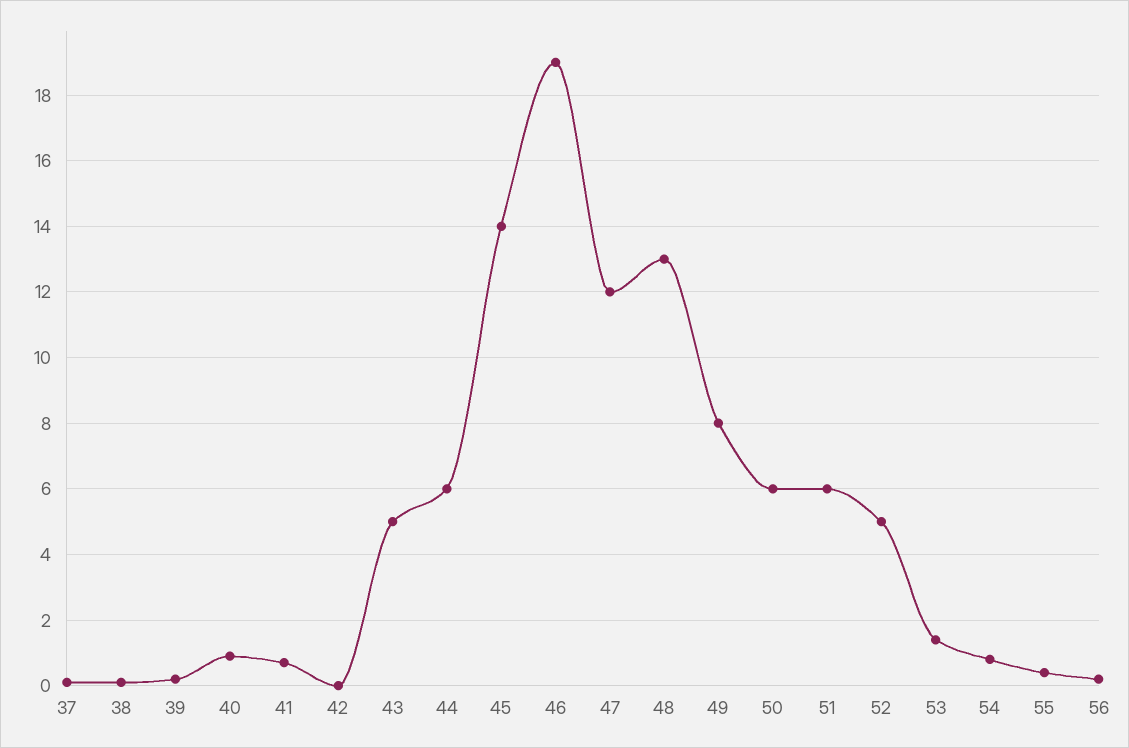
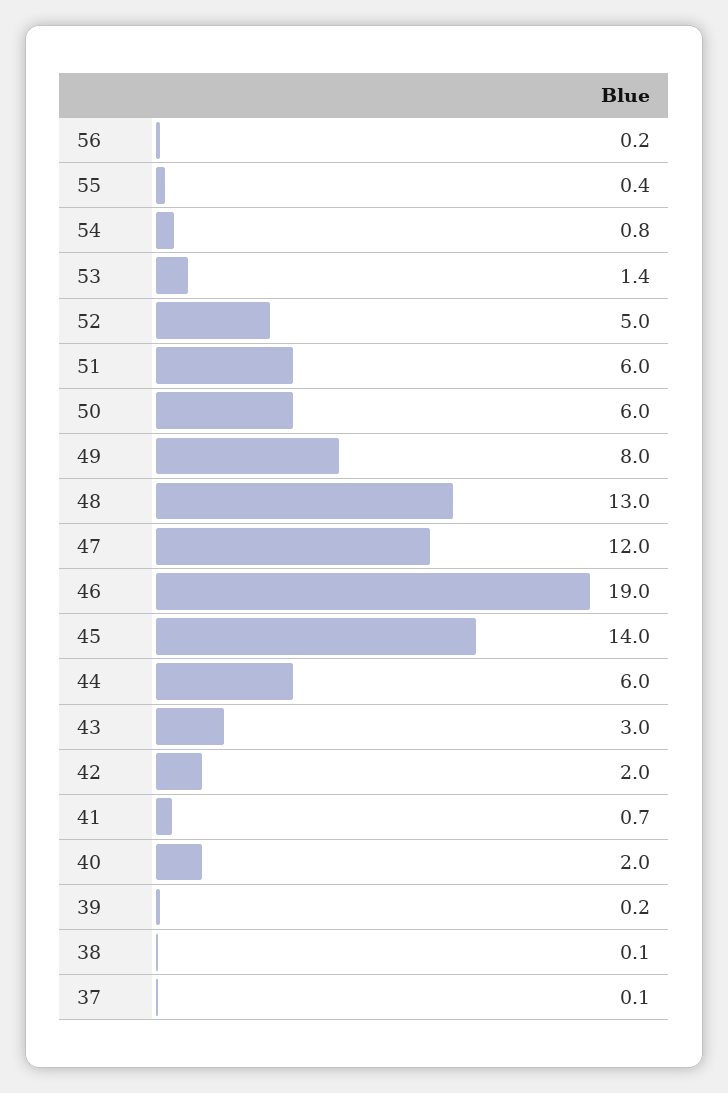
  {
    "37": 0.1,
    "38": 0.1,
    "39": 0.2,
-   "40": 1,
+   "40": 2,
    "41": 0.7,
-   "42": 0,
+   "42": 2,
-   "43": 5,
+   "43": 3,
    "44": 6,
    "45": 14,
    "46": 19,
    "47": 12,
    "48": 13,
    "49": 8,
    "50": 6,
    "51": 6,
    "52": 5,
    "53": 1.4,
    "54": 0.8,
    "55": 0.4,
    "56": 0.2
  }

